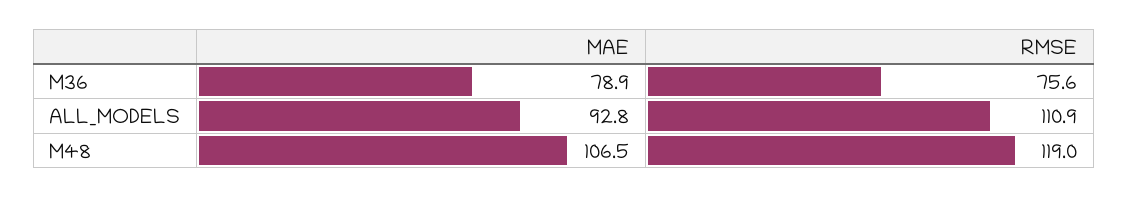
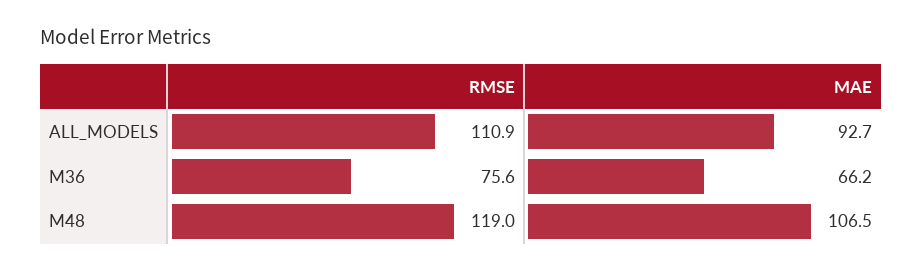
  {
    "MAE": {
-     "M36": 78.9,
+     "M36": 66.2,
-     "ALL_MODELS": 92.8,
+     "ALL_MODELS": 92.7,
      "M48": 106.5
    },
    "RMSE": {
      "M36": 75.6,
      "ALL_MODELS": 110.9,
      "M48": 119
    }
  }

